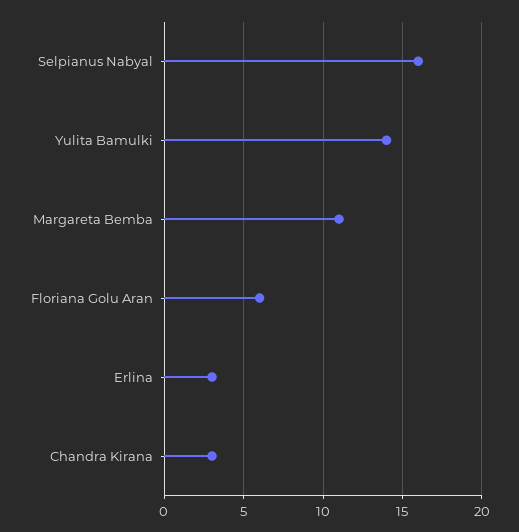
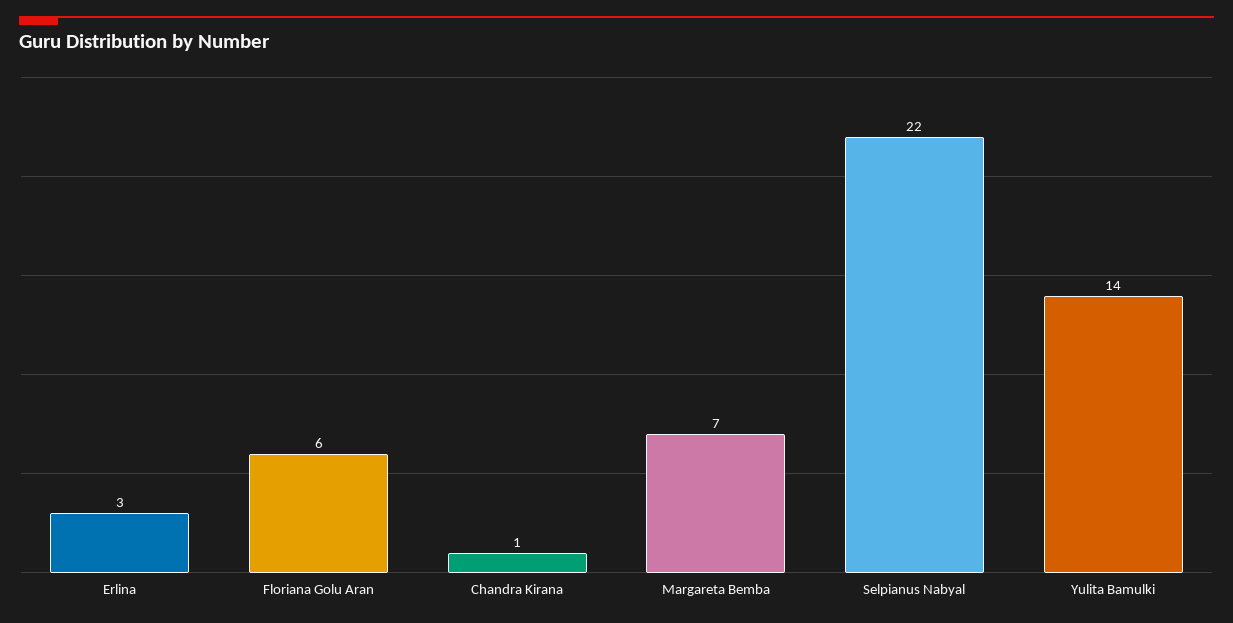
  {
-   "Selpianus Nabyal": 16,
+   "Selpianus Nabyal": 22,
    "Yulita Bamulki": 14,
-   "Margareta Bemba": 11,
+   "Margareta Bemba": 7,
    "Floriana Golu Aran": 6,
    "Erlina": 3,
-   "Chandra Kirana": 3
+   "Chandra Kirana": 1
  }

